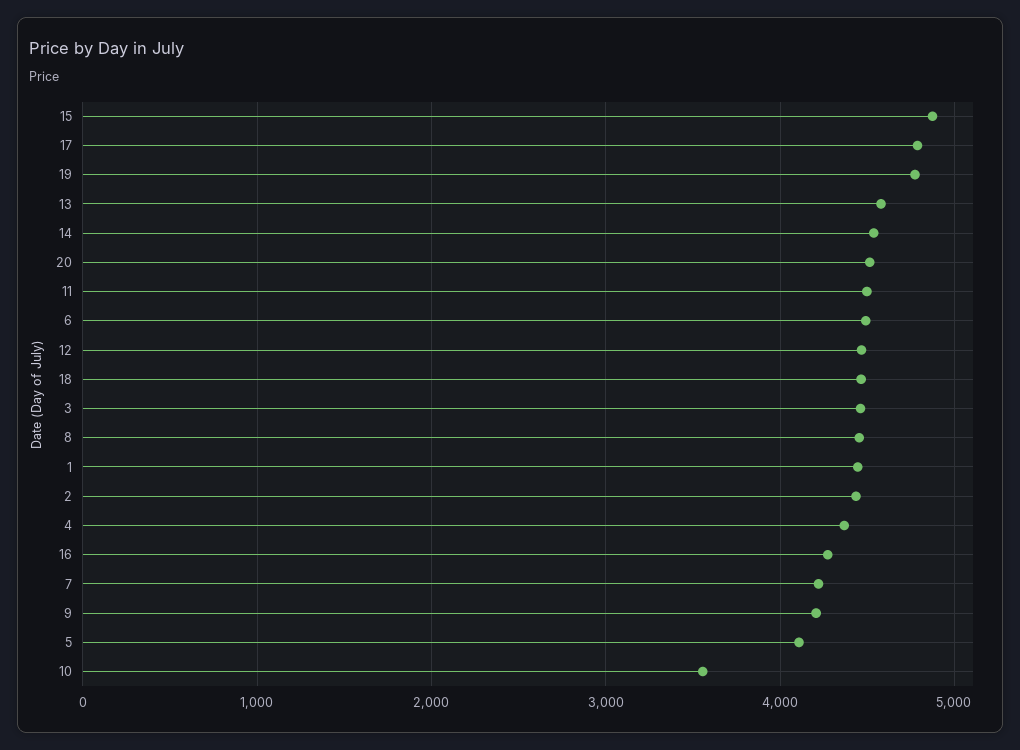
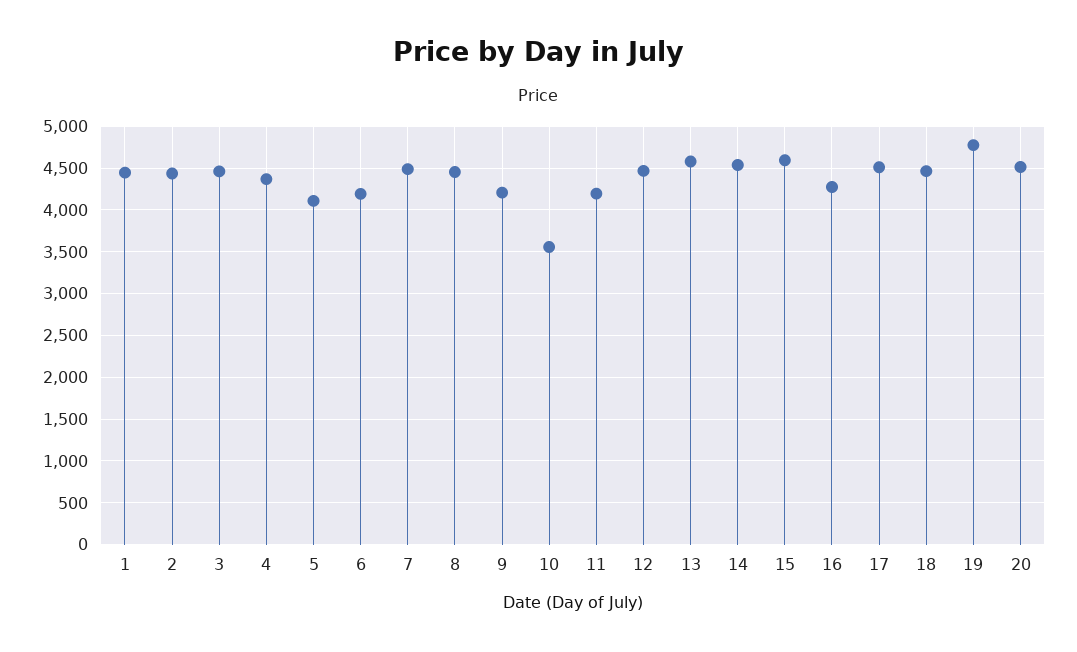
  {
-   "15": 4900,
+   "15": 4600,
-   "17": 4800,
+   "17": 4500,
    "19": 4800,
    "13": 4600,
    "14": 4500,
    "20": 4500,
-   "11": 4500,
+   "11": 4200,
-   "6": 4500,
+   "6": 4200,
    "12": 4500,
    "18": 4500,
    "3": 4500,
    "8": 4500,
    "1": 4400,
    "2": 4400,
    "4": 4400,
    "16": 4300,
-   "7": 4200,
+   "7": 4500,
    "9": 4200,
    "5": 4100,
    "10": 3600
  }

